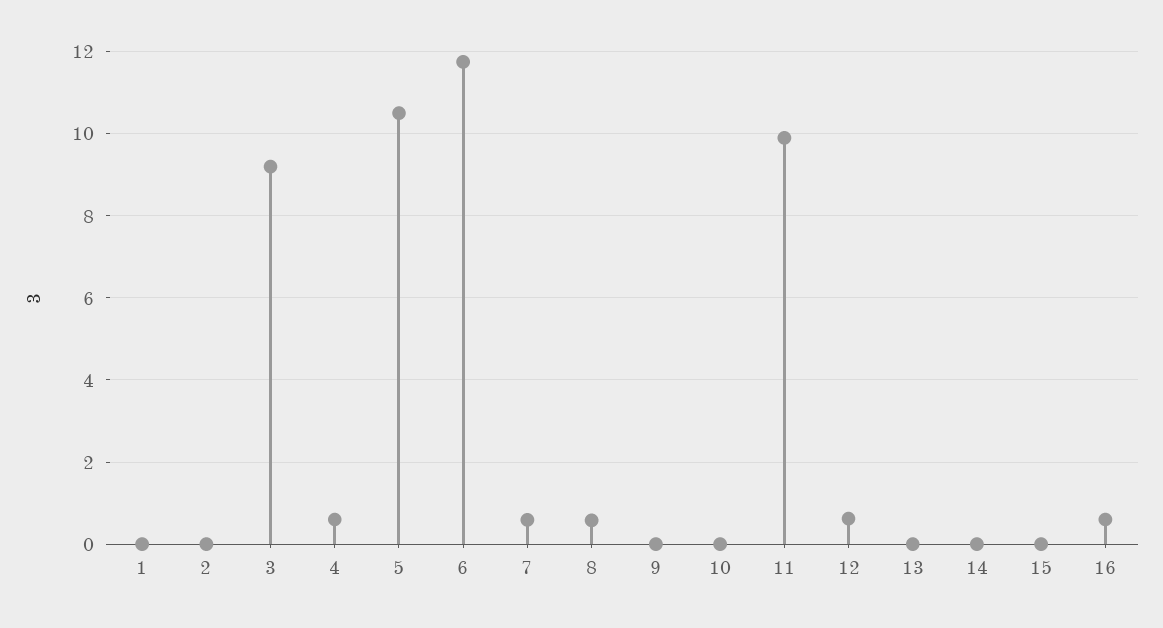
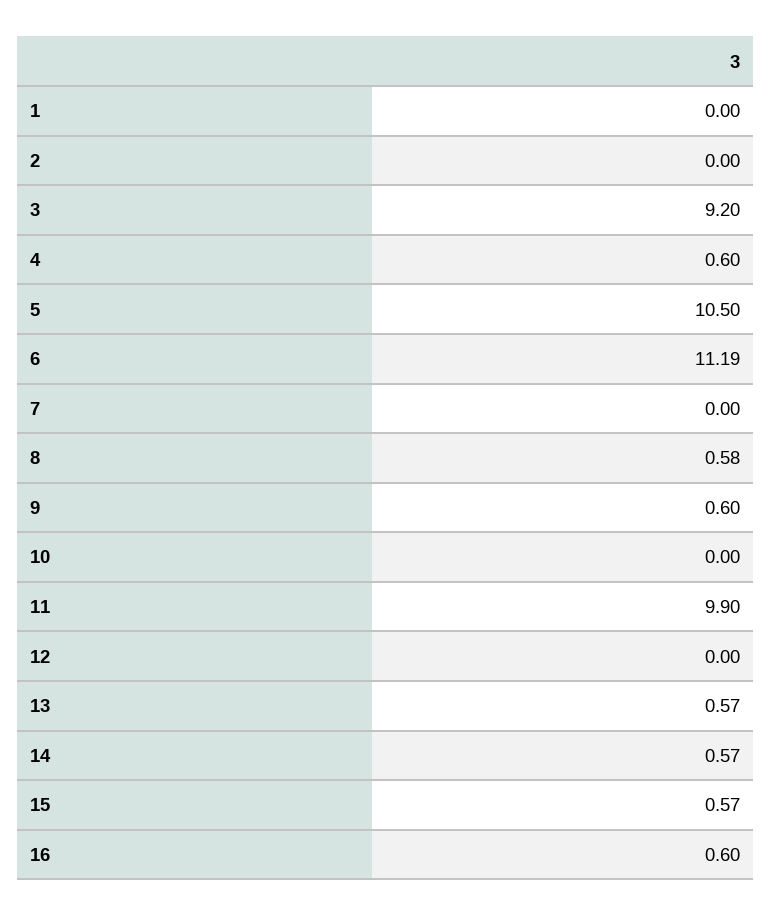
  {
    "1": 0,
    "2": 0,
    "3": 9.2,
    "4": 0.6,
    "5": 10.5,
-   "6": 11.8,
+   "6": 11.19,
-   "7": 0.6,
+   "7": 0,
    "8": 0.58,
-   "9": 0,
+   "9": 0.6,
    "10": 0,
    "11": 9.9,
-   "12": 0.6,
+   "12": 0,
-   "13": 0,
+   "13": 0.57,
-   "14": 0,
+   "14": 0.57,
-   "15": 0,
+   "15": 0.57,
    "16": 0.6
  }

